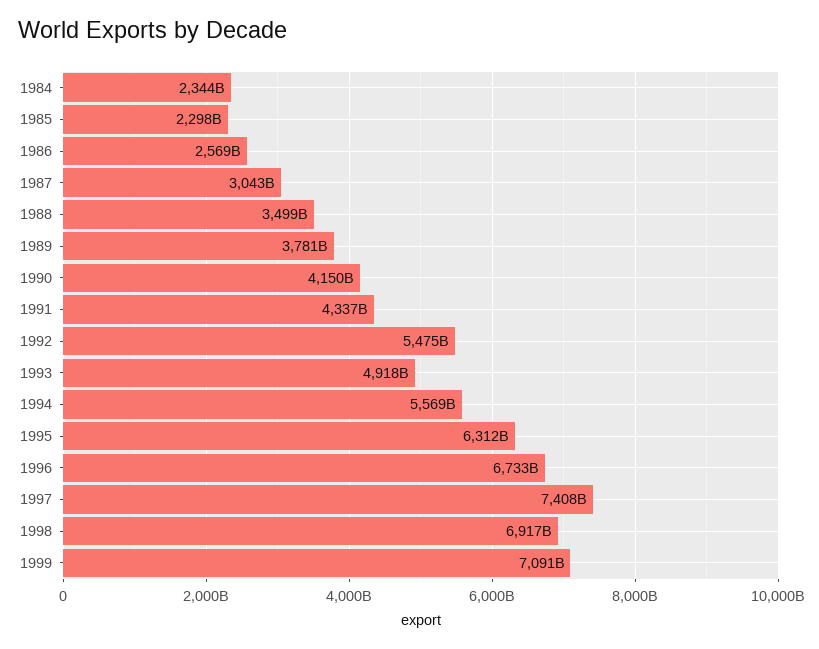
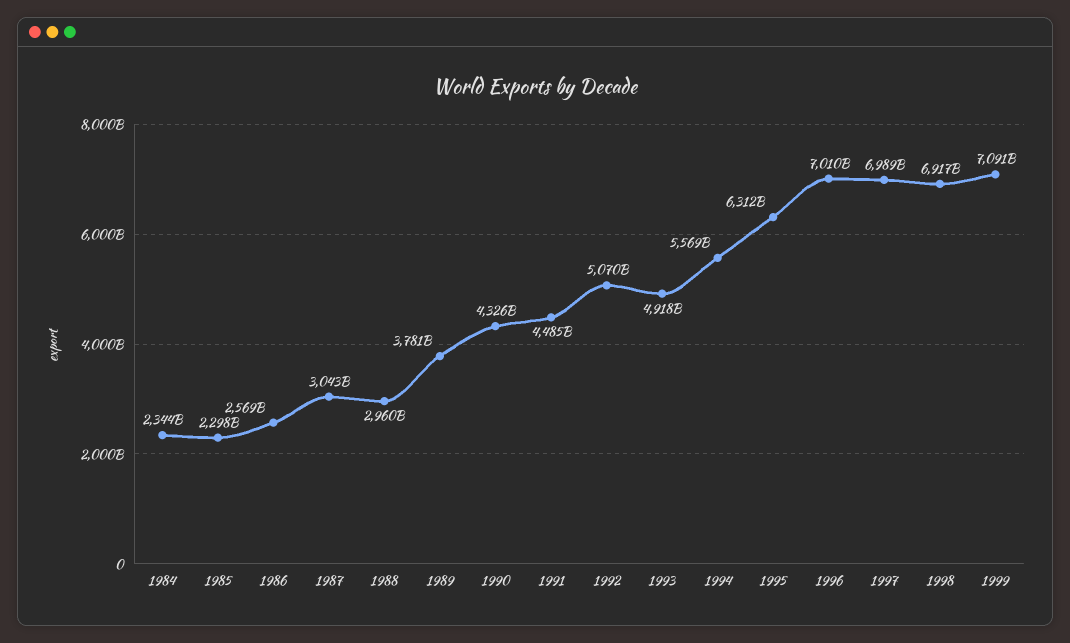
  {
    "1984": 2344000000000,
    "1985": 2298000000000,
    "1986": 2569000000000,
    "1987": 3043000000000,
-   "1988": 3499000000000,
+   "1988": 2960000000000,
    "1989": 3781000000000,
-   "1990": 4150000000000,
+   "1990": 4326000000000,
-   "1991": 4337000000000,
+   "1991": 4485000000000,
-   "1992": 5475000000000,
+   "1992": 5070000000000,
    "1993": 4918000000000,
    "1994": 5569000000000,
    "1995": 6312000000000,
-   "1996": 6733000000000,
+   "1996": 7010000000000,
-   "1997": 7408000000000,
+   "1997": 6989000000000,
    "1998": 6917000000000,
    "1999": 7091000000000
  }

